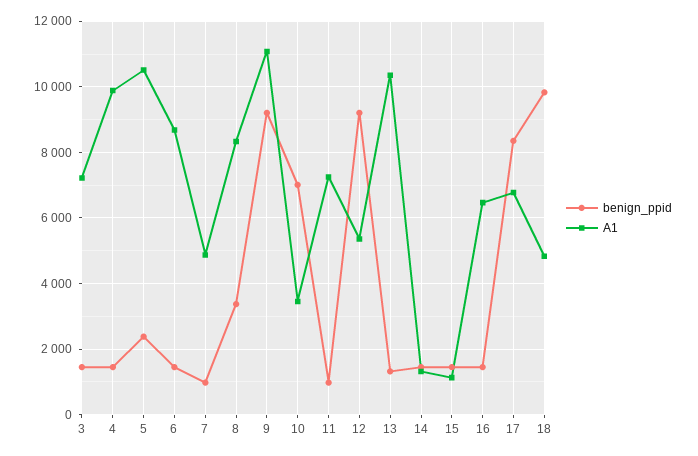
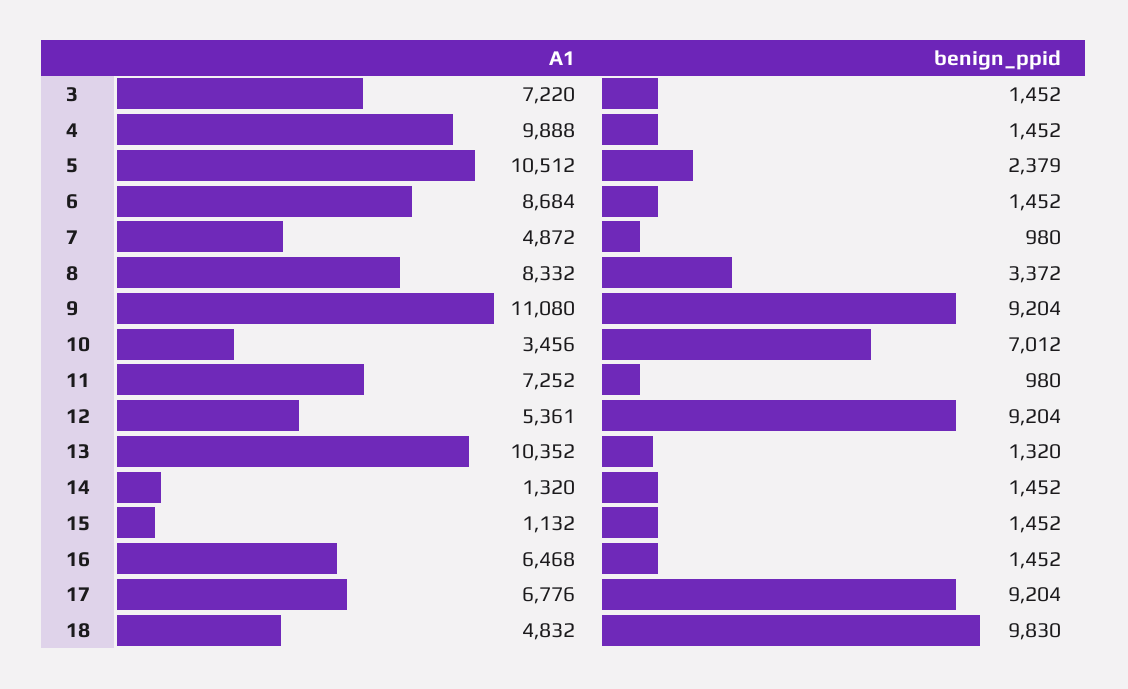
  {
    "benign_ppid": {
      "3": 1452,
      "4": 1452,
      "5": 2379,
      "6": 1452,
      "7": 980,
      "8": 3372,
      "9": 9204,
      "10": 7012,
      "11": 980,
      "12": 9204,
      "13": 1320,
      "14": 1452,
      "15": 1452,
      "16": 1452,
-     "17": 8400,
+     "17": 9204,
      "18": 9830
    },
    "A1": {
      "3": 7220,
      "4": 9888,
      "5": 10512,
      "6": 8684,
      "7": 4872,
      "8": 8332,
      "9": 11080,
      "10": 3456,
      "11": 7252,
      "12": 5361,
      "13": 10352,
      "14": 1320,
      "15": 1132,
      "16": 6468,
      "17": 6776,
      "18": 4832
    }
  }

